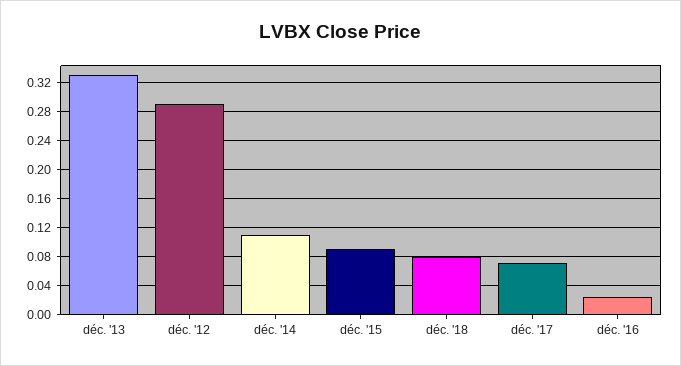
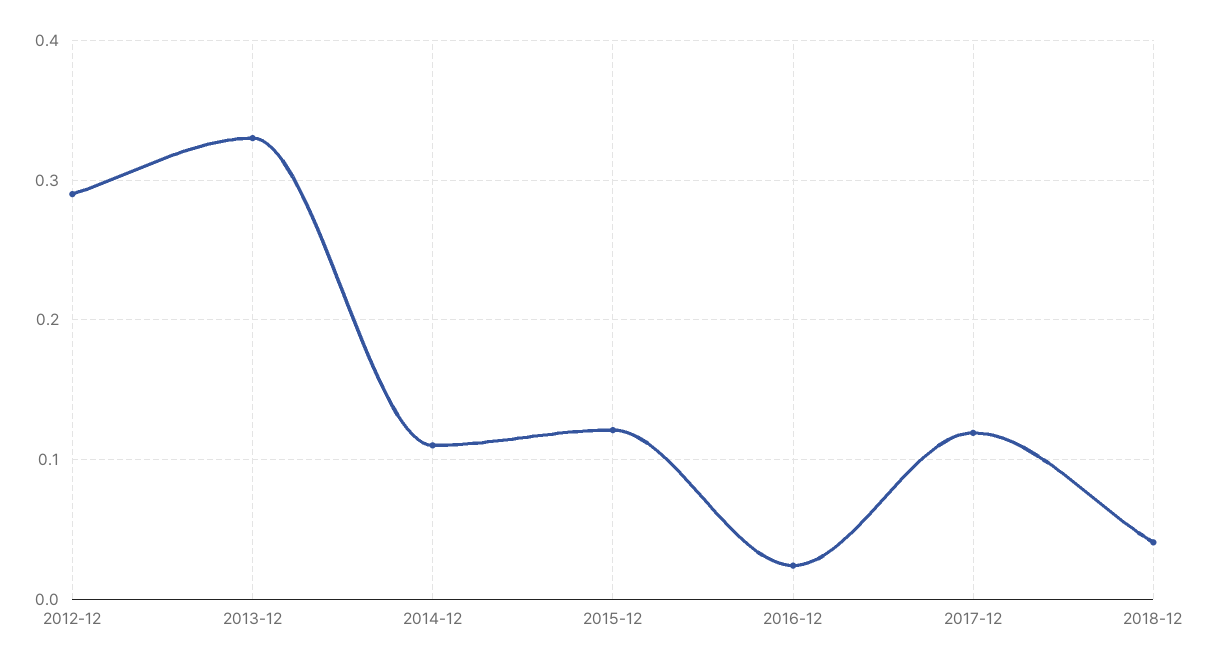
  {
    "déc. '13": 0.33,
    "déc. '12": 0.29,
    "déc. '14": 0.11,
-   "déc. '15": 0.09,
+   "déc. '15": 0.12,
-   "déc. '18": 0.08,
+   "déc. '18": 0.04,
-   "déc. '17": 0.07,
+   "déc. '17": 0.12,
    "déc. '16": 0.02
  }

